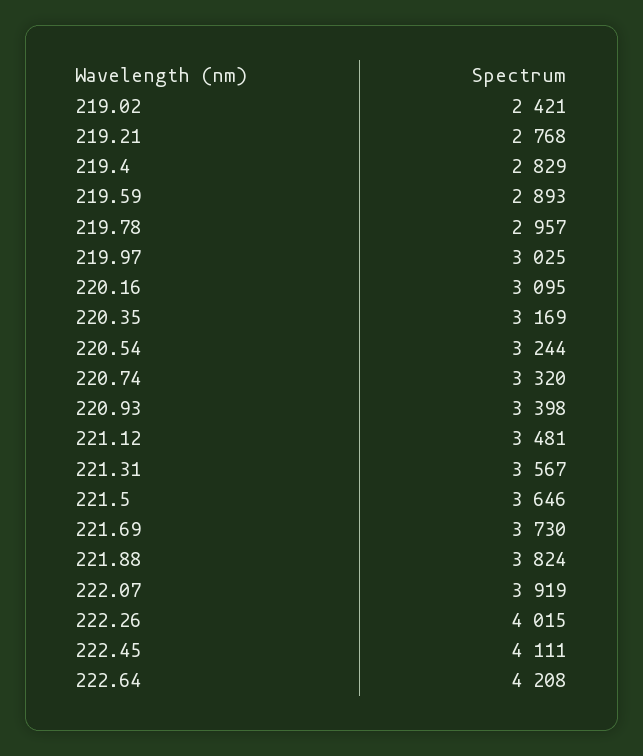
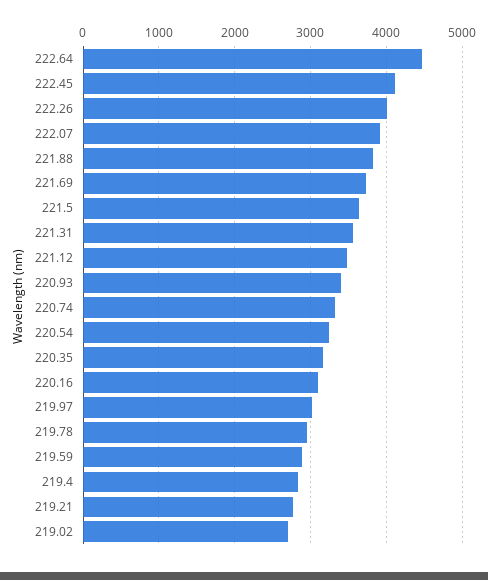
  {
-   "219.02": 2421,
+   "219.02": 2700,
    "219.21": 2768,
    "219.4": 2829,
    "219.59": 2893,
    "219.78": 2957,
    "219.97": 3025,
    "220.16": 3095,
    "220.35": 3169,
    "220.54": 3244,
    "220.74": 3320,
    "220.93": 3398,
    "221.12": 3481,
    "221.31": 3567,
    "221.5": 3646,
    "221.69": 3730,
    "221.88": 3824,
    "222.07": 3919,
    "222.26": 4015,
    "222.45": 4111,
-   "222.64": 4208
+   "222.64": 4500
  }

